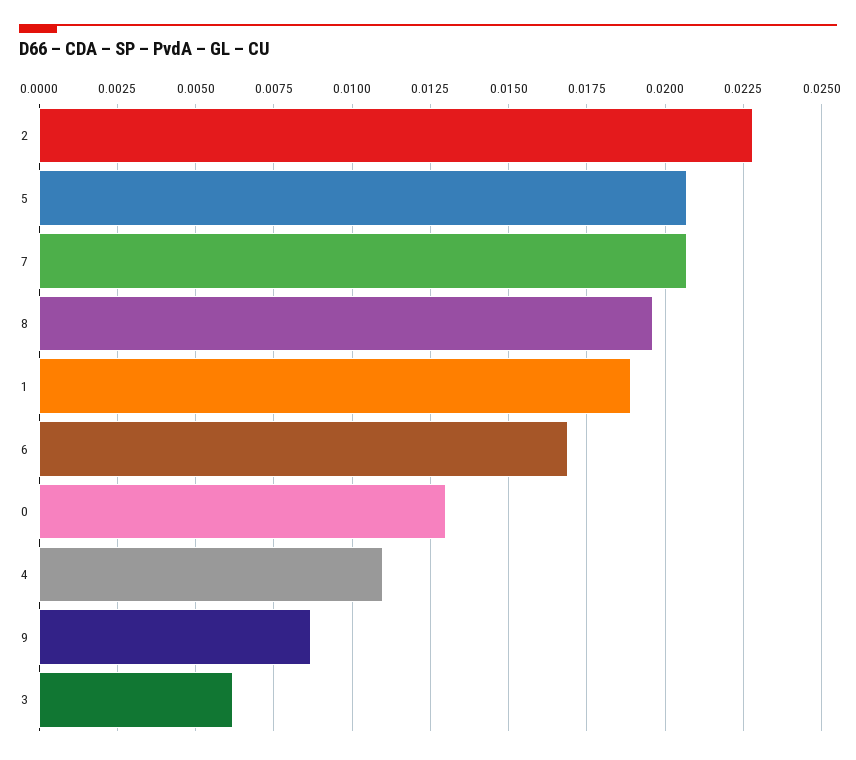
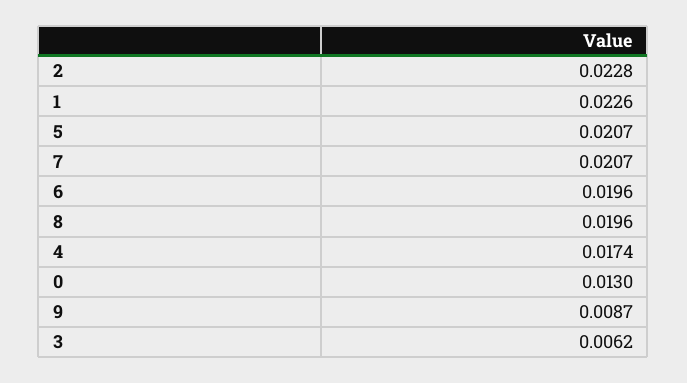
  {
    "2": 0.0228,
    "5": 0.0207,
    "7": 0.0207,
    "8": 0.0196,
-   "1": 0.019,
+   "1": 0.0226,
-   "6": 0.017,
+   "6": 0.0196,
    "0": 0.013,
-   "4": 0.011,
+   "4": 0.0174,
    "9": 0.0087,
    "3": 0.0062
  }

